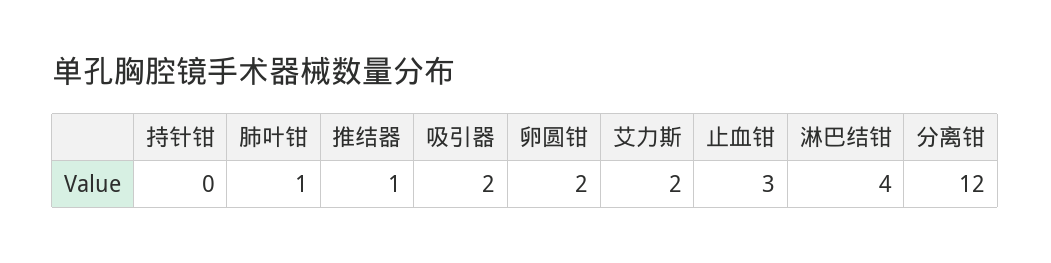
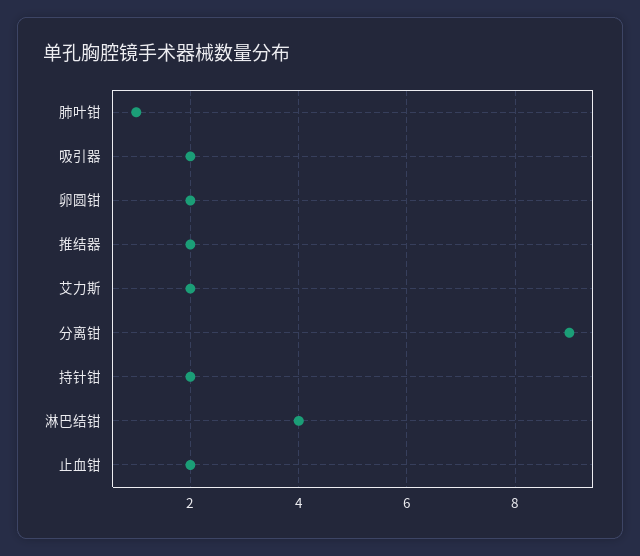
  {
-   "持针钳": 0,
+   "持针钳": 2,
    "肺叶钳": 1,
-   "推结器": 1,
+   "推结器": 2,
    "吸引器": 2,
    "卵圆钳": 2,
    "艾力斯": 2,
-   "止血钳": 3,
+   "止血钳": 2,
    "淋巴结钳": 4,
-   "分离钳": 12
+   "分离钳": 9
  }

